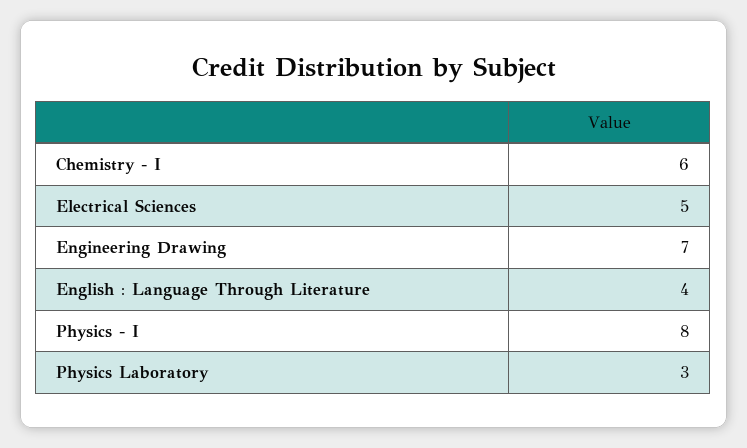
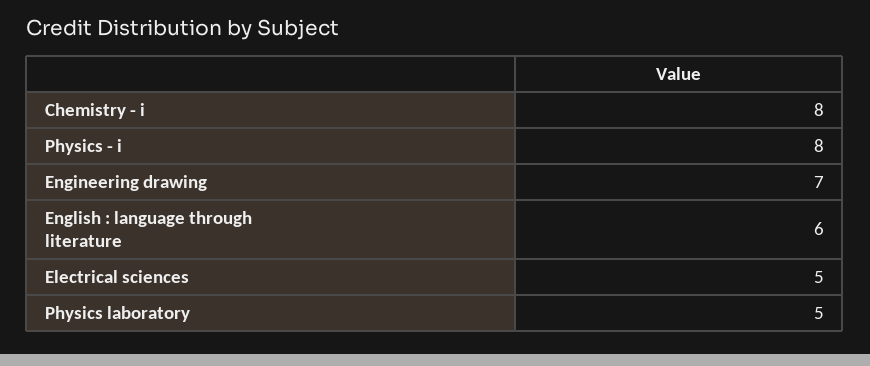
  {
-   "Chemistry - I": 6,
+   "Chemistry - I": 8,
    "Electrical Sciences": 5,
    "Engineering Drawing": 7,
-   "English : Language Through Literature": 4,
+   "English : Language Through Literature": 6,
    "Physics - I": 8,
-   "Physics Laboratory": 3
+   "Physics Laboratory": 5
  }

